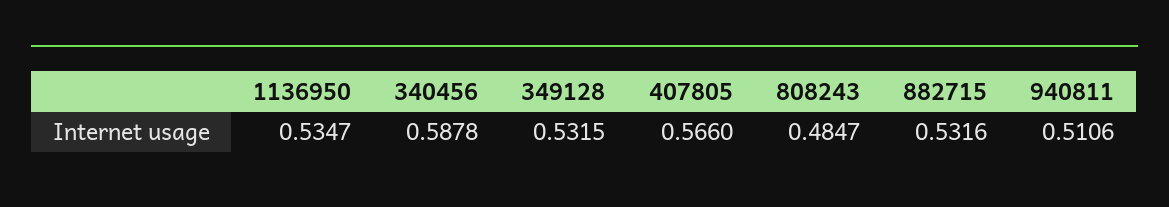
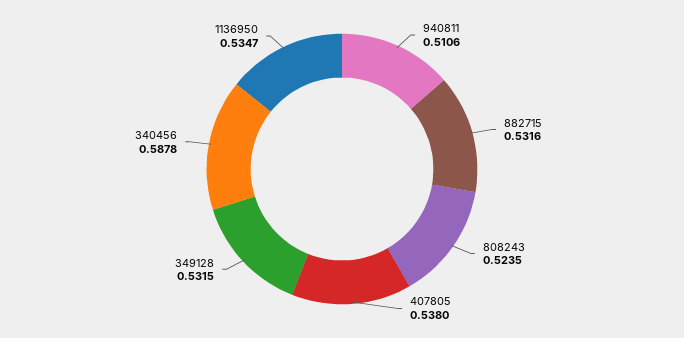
  {
    "1136950": 0.5347,
    "340456": 0.5878,
    "349128": 0.5315,
-   "407805": 0.566,
+   "407805": 0.538,
-   "808243": 0.4847,
+   "808243": 0.5235,
    "882715": 0.5316,
    "940811": 0.5106
  }

